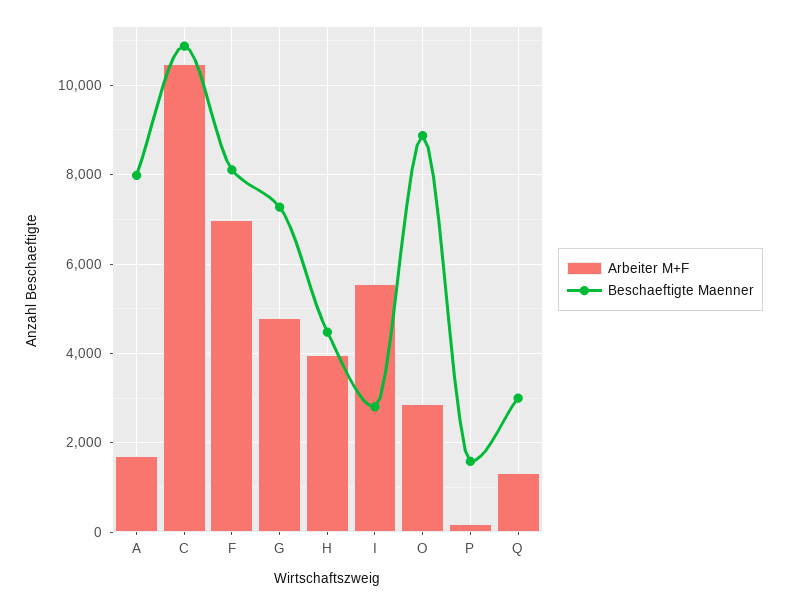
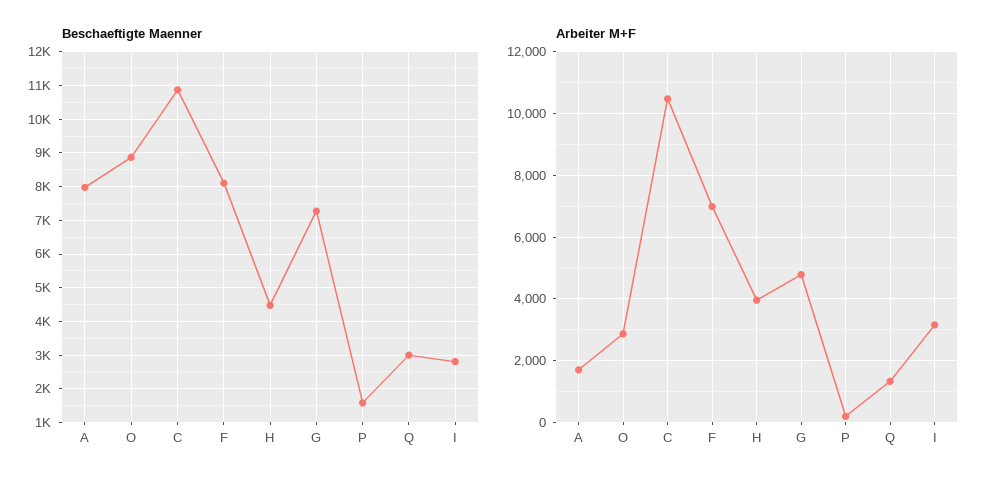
  {
    "Arbeiter M+F": {
      "A": 1600,
      "C": 10400,
      "F": 7000,
      "G": 4800,
      "H": 4000,
-     "I": 5600,
+     "I": 3200,
      "O": 2800,
      "P": 200,
      "Q": 1400
    },
    "Beschaeftigte Maenner": {
      "A": 8000,
      "C": 10800,
      "F": 8200,
      "G": 7200,
      "H": 4400,
      "I": 2800,
      "O": 8800,
      "P": 1600,
      "Q": 3000
    }
  }

